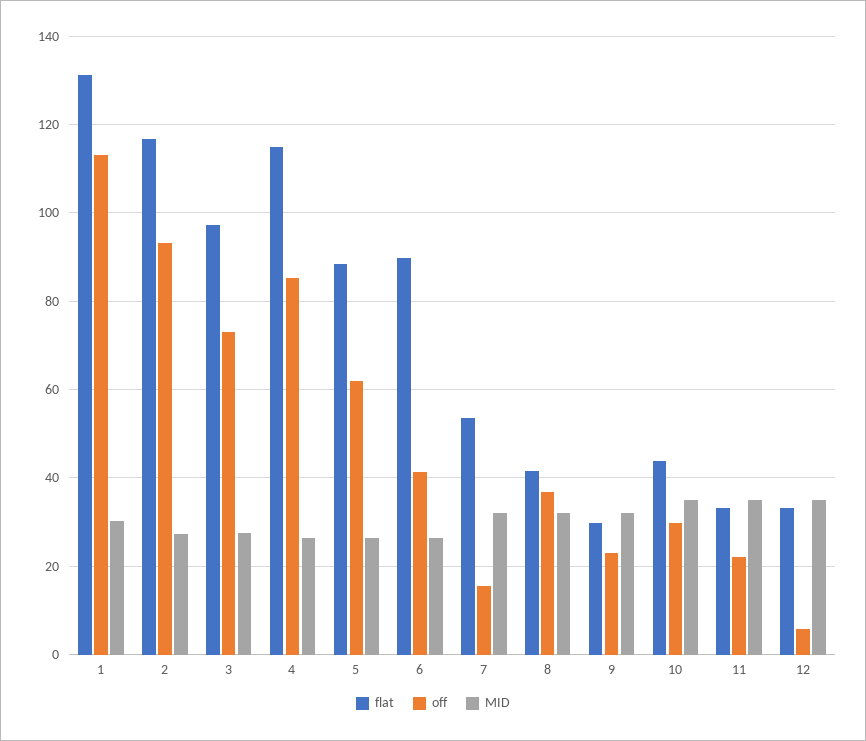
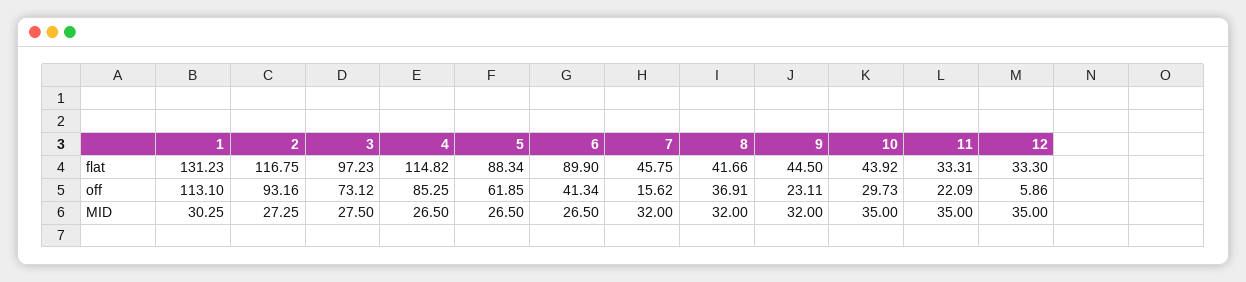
  {
    "flat": {
      "1": 131.23,
      "2": 116.75,
      "3": 97.23,
      "4": 114.82,
      "5": 88.34,
      "6": 89.9,
-     "7": 54,
+     "7": 45.75,
      "8": 41.66,
-     "9": 30,
+     "9": 44.5,
      "10": 43.92,
      "11": 33.31,
      "12": 33.3
    },
    "off": {
      "1": 113.1,
      "2": 93.16,
      "3": 73.12,
      "4": 85.25,
      "5": 61.85,
      "6": 41.34,
      "7": 15.62,
      "8": 36.91,
      "9": 23.11,
      "10": 29.73,
      "11": 22.09,
      "12": 5.86
    },
    "MID": {
      "1": 30.25,
      "2": 27.25,
      "3": 27.5,
      "4": 26.5,
      "5": 26.5,
      "6": 26.5,
      "7": 32,
      "8": 32,
      "9": 32,
      "10": 35,
      "11": 35,
      "12": 35
    }
  }

